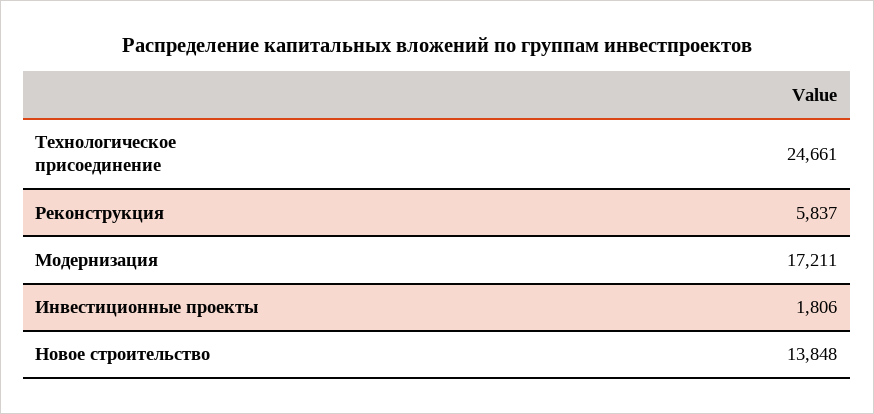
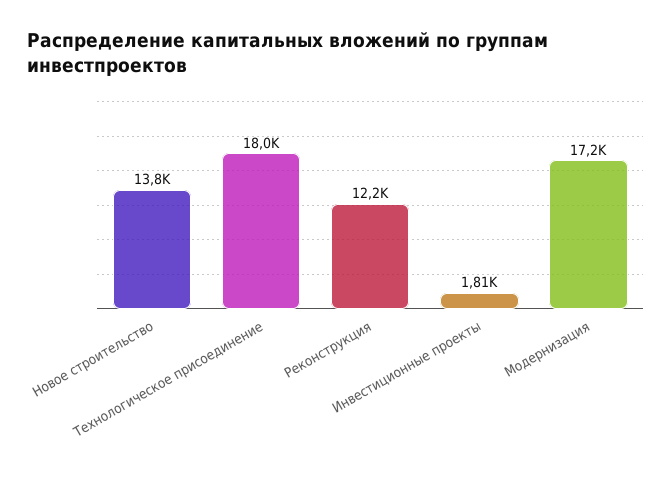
  {
-   "Технологическое присоединение": 24661,
+   "Технологическое присоединение": 18000,
-   "Реконструкция": 5837,
+   "Реконструкция": 12200,
    "Модернизация": 17211,
    "Инвестиционные проекты": 1806,
    "Новое строительство": 13848
  }

